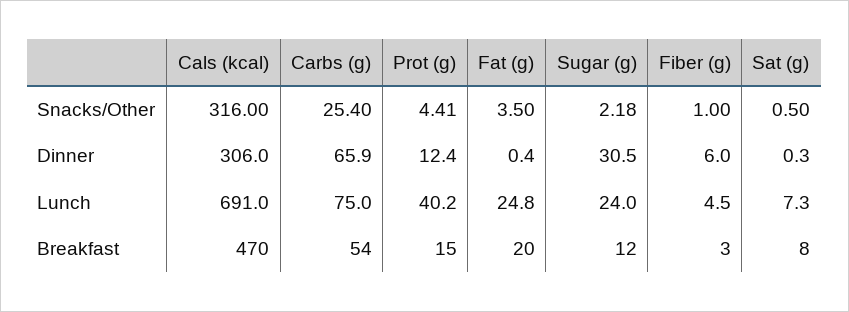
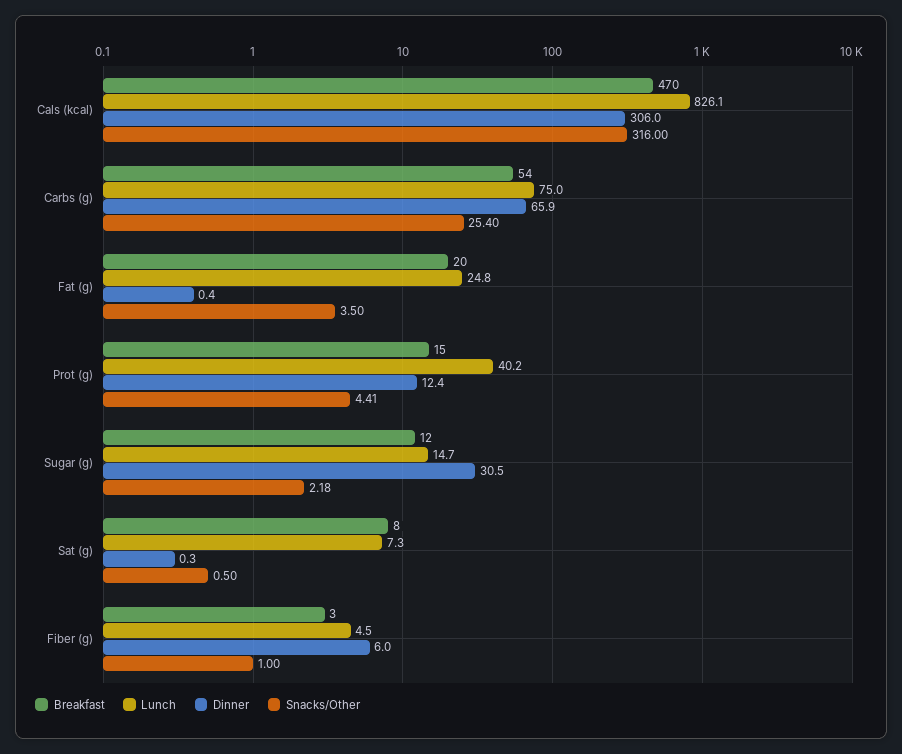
  {
    "Snacks/Other": {
      "Cals (kcal)": 316,
      "Carbs (g)": 25.4,
      "Prot (g)": 4.41,
      "Fat (g)": 3.5,
      "Sugar (g)": 2.18,
      "Fiber (g)": 1,
      "Sat (g)": 0.5
    },
    "Dinner": {
      "Cals (kcal)": 306,
      "Carbs (g)": 65.9,
      "Prot (g)": 12.4,
      "Fat (g)": 0.4,
      "Sugar (g)": 30.5,
      "Fiber (g)": 6,
      "Sat (g)": 0.3
    },
    "Lunch": {
-     "Cals (kcal)": 691,
+     "Cals (kcal)": 826.1,
      "Carbs (g)": 75,
      "Prot (g)": 40.2,
      "Fat (g)": 24.8,
-     "Sugar (g)": 24,
+     "Sugar (g)": 14.7,
      "Fiber (g)": 4.5,
      "Sat (g)": 7.3
    },
    "Breakfast": {
      "Cals (kcal)": 470,
      "Carbs (g)": 54,
      "Prot (g)": 15,
      "Fat (g)": 20,
      "Sugar (g)": 12,
      "Fiber (g)": 3,
      "Sat (g)": 8
    }
  }

